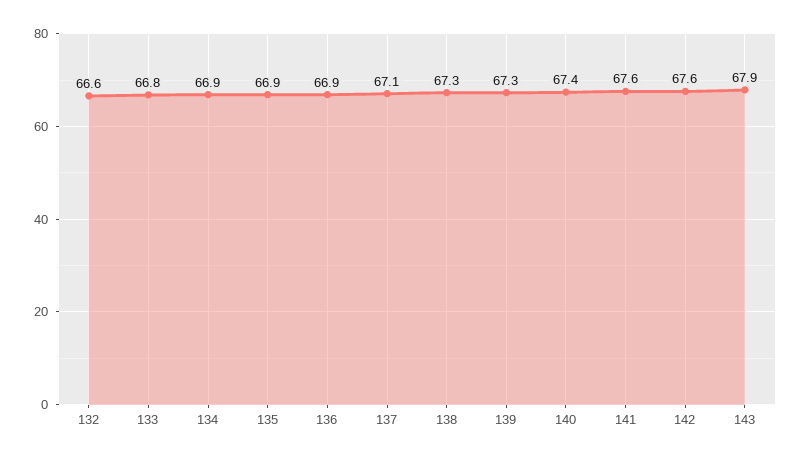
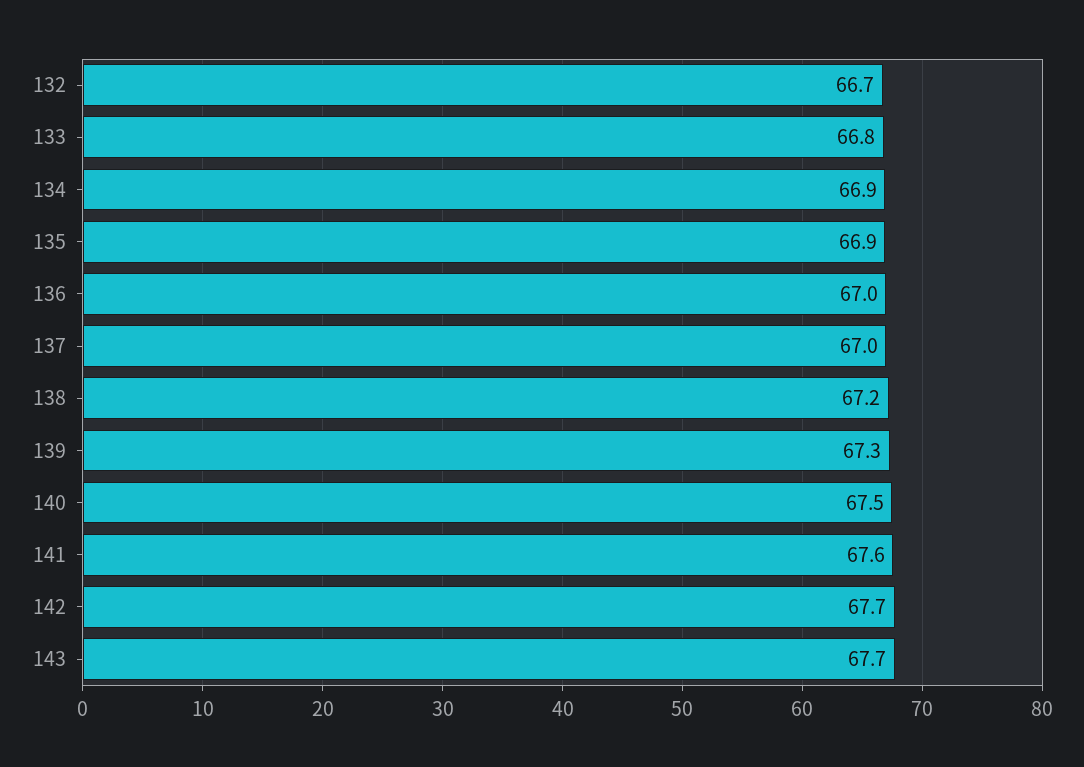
  {
-   "132": 66.6,
+   "132": 66.7,
    "133": 66.8,
    "134": 66.9,
    "135": 66.9,
-   "136": 66.9,
+   "136": 67,
-   "137": 67.1,
+   "137": 67,
-   "138": 67.3,
+   "138": 67.2,
    "139": 67.3,
-   "140": 67.4,
+   "140": 67.5,
    "141": 67.6,
-   "142": 67.6,
+   "142": 67.7,
-   "143": 67.9
+   "143": 67.7
  }

